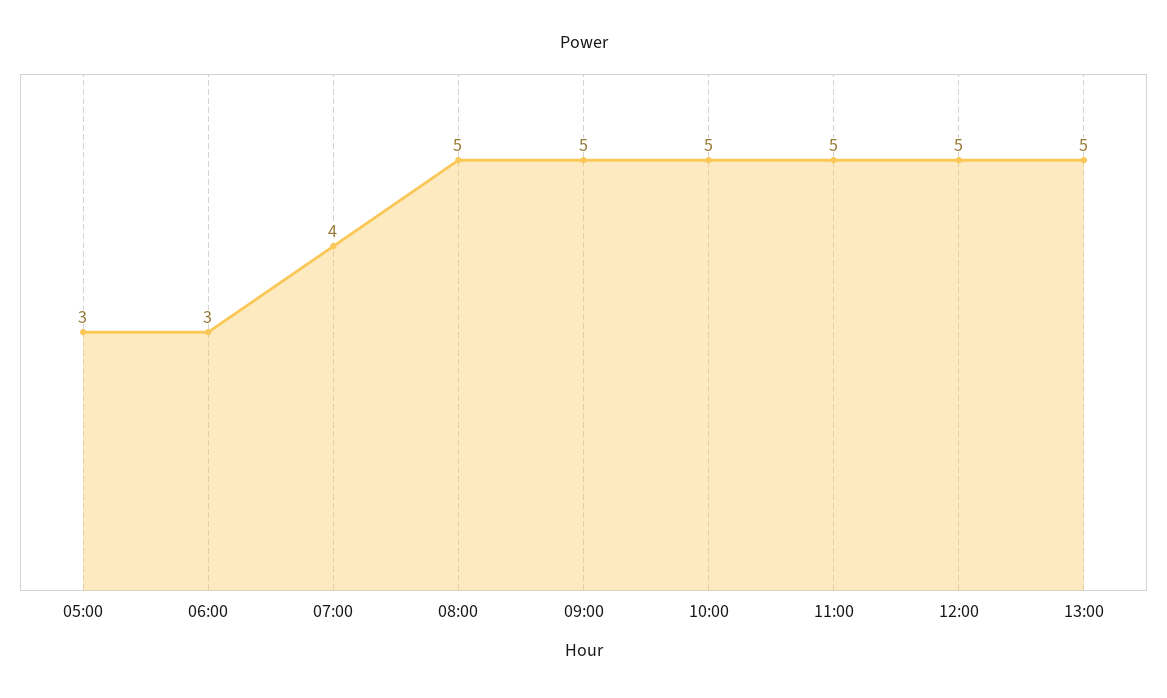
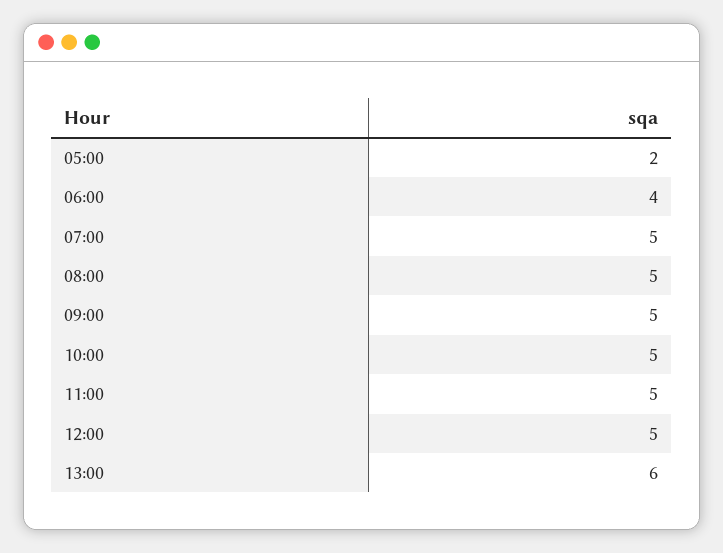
  {
-   "05:00": 3,
+   "05:00": 2,
-   "06:00": 3,
+   "06:00": 4,
-   "07:00": 4,
+   "07:00": 5,
    "08:00": 5,
    "09:00": 5,
    "10:00": 5,
    "11:00": 5,
    "12:00": 5,
-   "13:00": 5
+   "13:00": 6
  }

